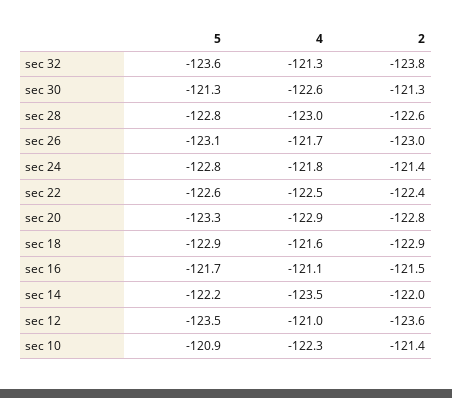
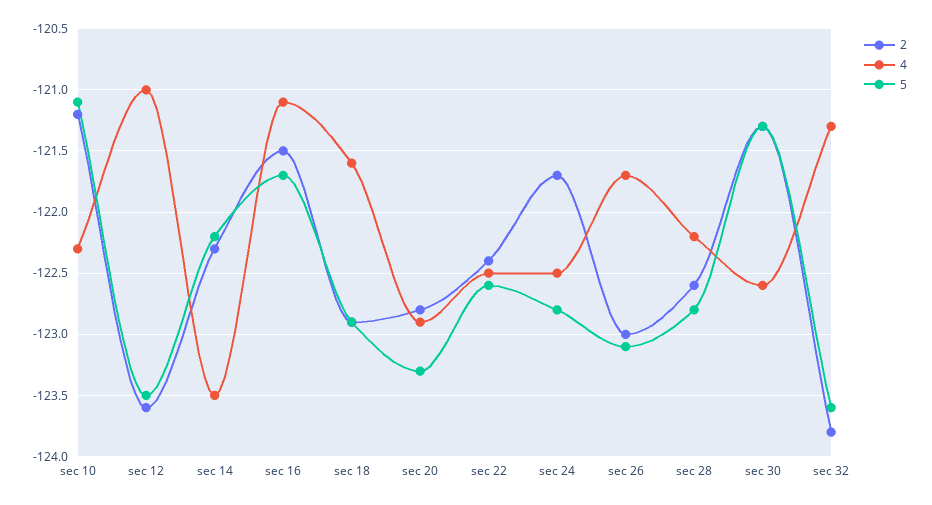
  {
    "5": {
      "sec 32": -123.6,
      "sec 30": -121.3,
      "sec 28": -122.8,
      "sec 26": -123.1,
      "sec 24": -122.8,
      "sec 22": -122.6,
      "sec 20": -123.3,
      "sec 18": -122.9,
      "sec 16": -121.7,
      "sec 14": -122.2,
      "sec 12": -123.5,
-     "sec 10": -120.9
+     "sec 10": -121.1
    },
    "4": {
      "sec 32": -121.3,
      "sec 30": -122.6,
-     "sec 28": -123,
+     "sec 28": -122.2,
      "sec 26": -121.7,
-     "sec 24": -121.8,
+     "sec 24": -122.5,
      "sec 22": -122.5,
      "sec 20": -122.9,
      "sec 18": -121.6,
      "sec 16": -121.1,
      "sec 14": -123.5,
      "sec 12": -121,
      "sec 10": -122.3
    },
    "2": {
      "sec 32": -123.8,
      "sec 30": -121.3,
      "sec 28": -122.6,
      "sec 26": -123,
-     "sec 24": -121.4,
+     "sec 24": -121.7,
      "sec 22": -122.4,
      "sec 20": -122.8,
      "sec 18": -122.9,
      "sec 16": -121.5,
-     "sec 14": -122,
+     "sec 14": -122.3,
      "sec 12": -123.6,
-     "sec 10": -121.4
+     "sec 10": -121.2
    }
  }

